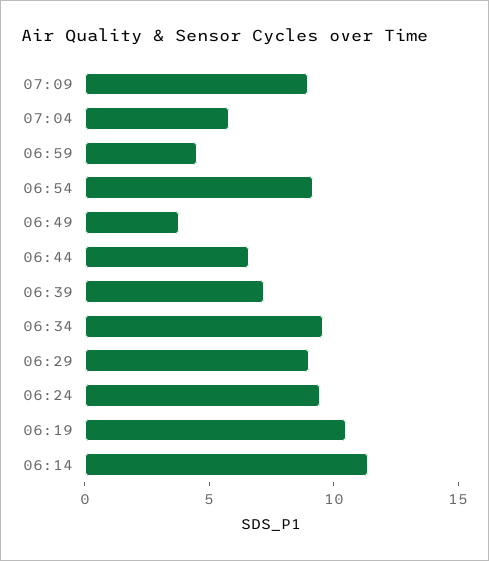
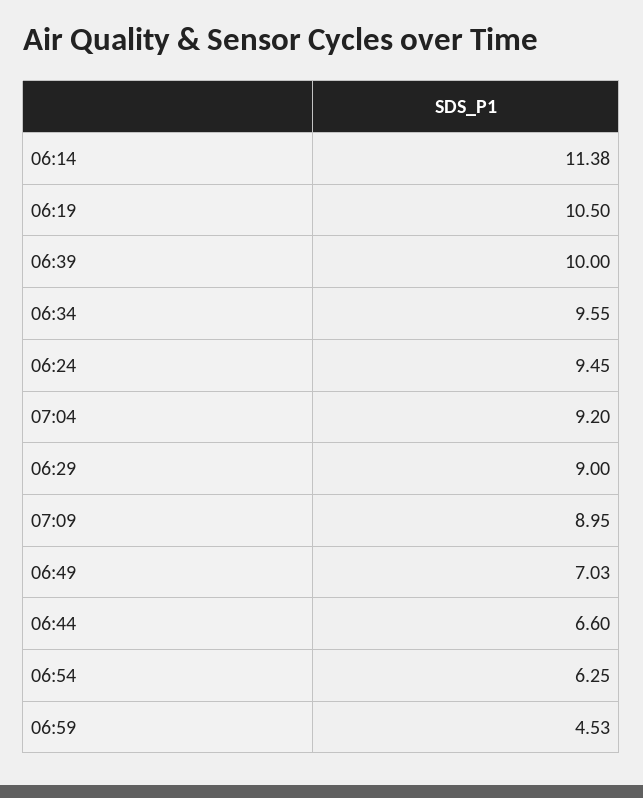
  {
    "07:09": 8.95,
-   "07:04": 6,
+   "07:04": 9.2,
    "06:59": 4.53,
-   "06:54": 9,
+   "06:54": 6.25,
-   "06:49": 4,
+   "06:49": 7.03,
    "06:44": 6.6,
-   "06:39": 7,
+   "06:39": 10,
    "06:34": 9.55,
    "06:29": 9,
    "06:24": 9.45,
    "06:19": 10.5,
    "06:14": 11.38
  }

